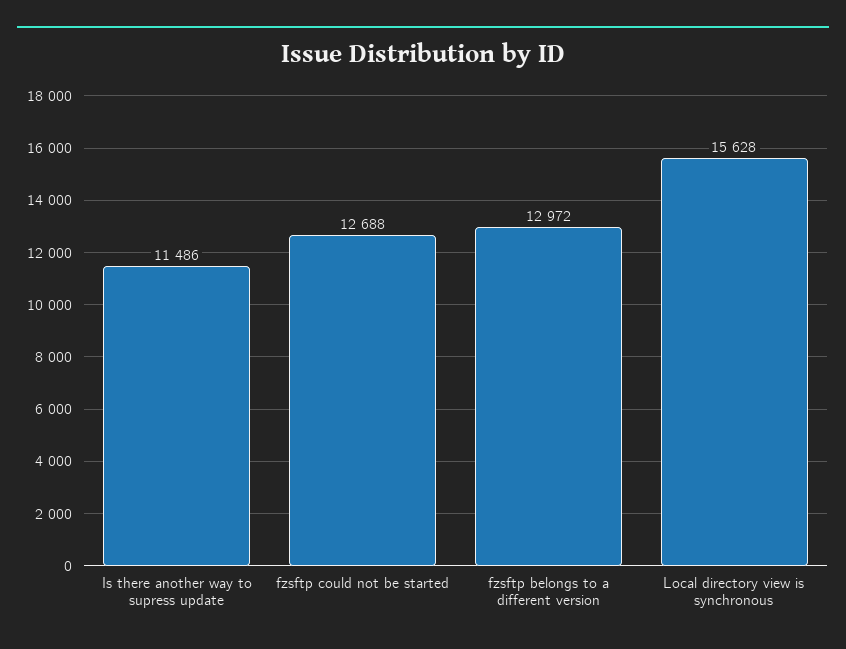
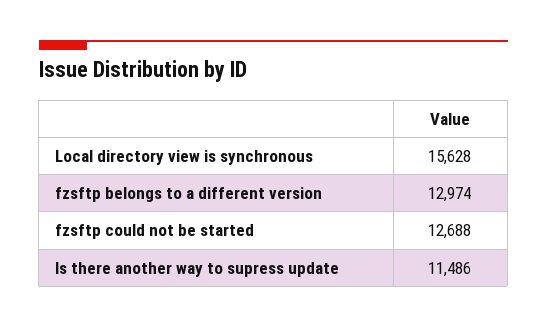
  {
    "Is there another way to supress update": 11486,
    "fzsftp could not be started": 12688,
-   "fzsftp belongs to a different version": 12972,
+   "fzsftp belongs to a different version": 12974,
    "Local directory view is synchronous": 15628
  }

